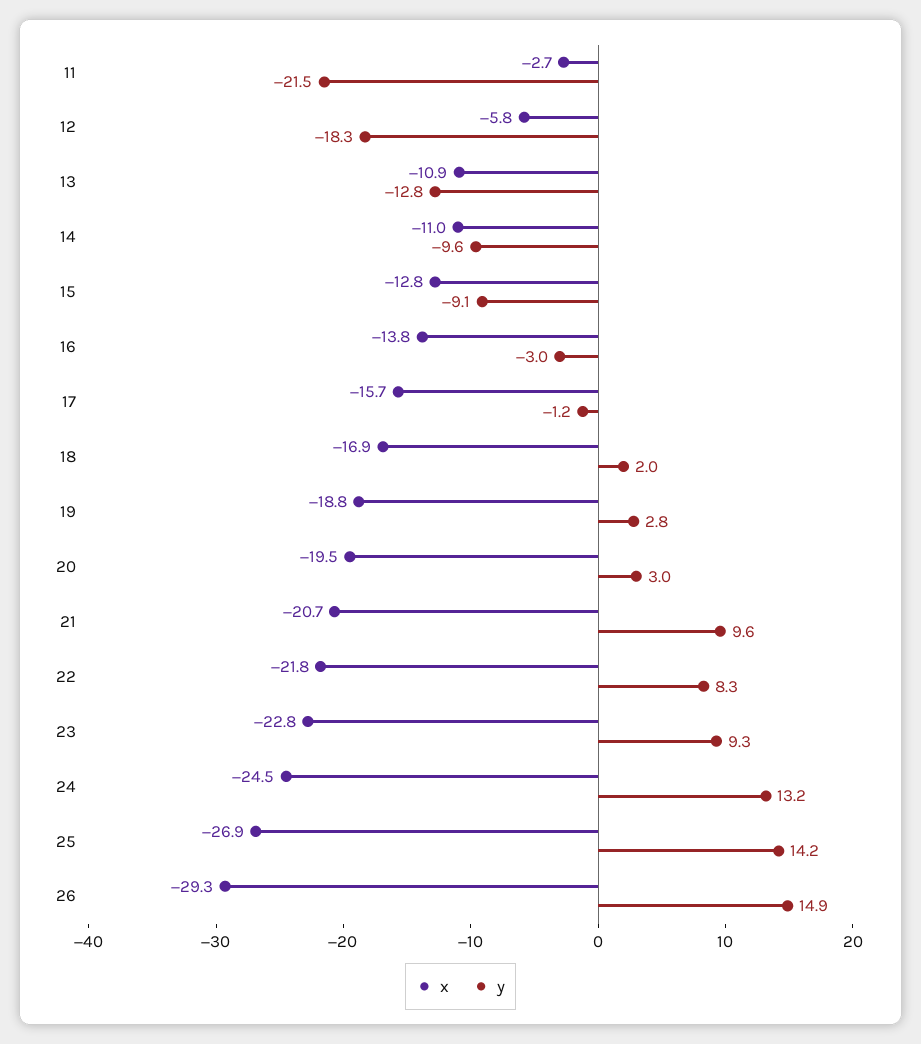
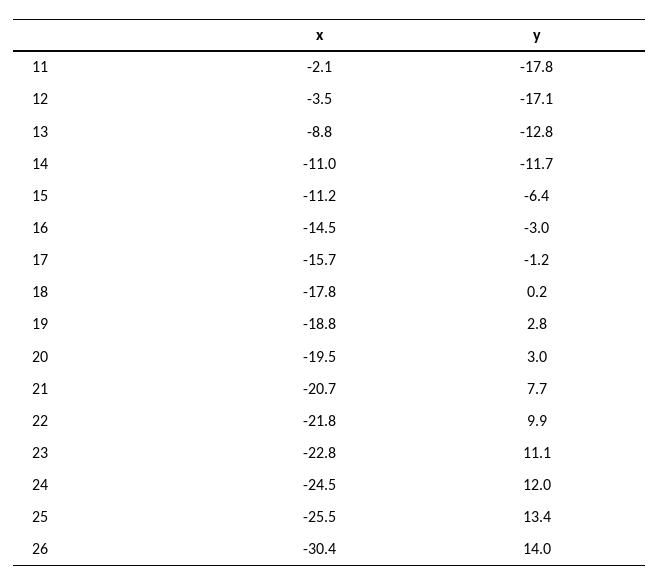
  {
    "x": {
-     "11": -2.7,
+     "11": -2.1,
-     "12": -5.8,
+     "12": -3.5,
-     "13": -10.9,
+     "13": -8.8,
      "14": -11,
-     "15": -12.8,
+     "15": -11.2,
-     "16": -13.8,
+     "16": -14.5,
      "17": -15.7,
-     "18": -16.9,
+     "18": -17.8,
      "19": -18.8,
      "20": -19.5,
      "21": -20.7,
      "22": -21.8,
      "23": -22.8,
      "24": -24.5,
-     "25": -26.9,
+     "25": -25.5,
-     "26": -29.3
+     "26": -30.4
    },
    "y": {
-     "11": -21.5,
+     "11": -17.8,
-     "12": -18.3,
+     "12": -17.1,
      "13": -12.8,
-     "14": -9.6,
+     "14": -11.7,
-     "15": -9.1,
+     "15": -6.4,
      "16": -3,
      "17": -1.2,
-     "18": 2,
+     "18": 0.2,
      "19": 2.8,
      "20": 3,
-     "21": 9.6,
+     "21": 7.7,
-     "22": 8.3,
+     "22": 9.9,
-     "23": 9.3,
+     "23": 11.1,
-     "24": 13.2,
+     "24": 12,
-     "25": 14.2,
+     "25": 13.4,
-     "26": 14.9
+     "26": 14
    }
  }

